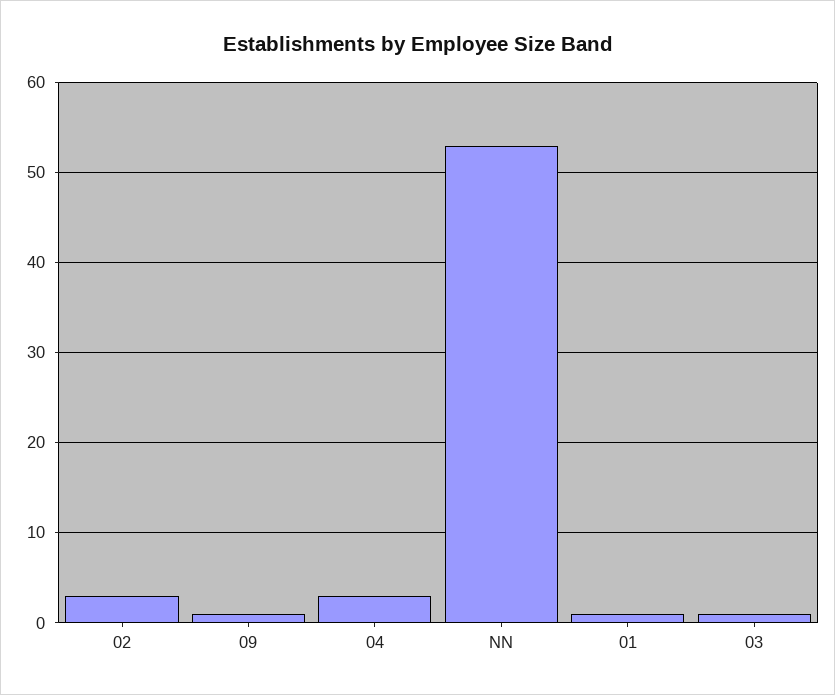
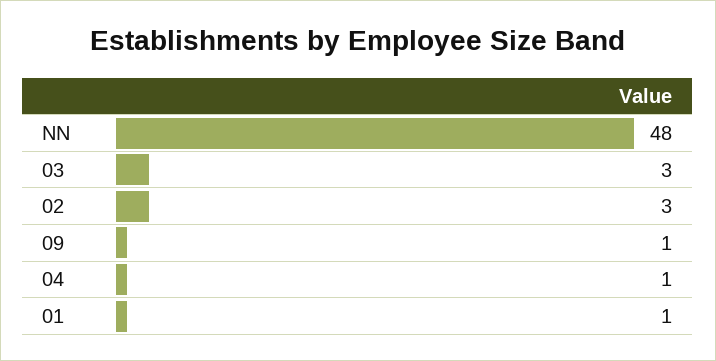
  {
    "02": 3,
    "09": 1,
-   "04": 3,
+   "04": 1,
-   "NN": 53,
+   "NN": 48,
    "01": 1,
-   "03": 1
+   "03": 3
  }

